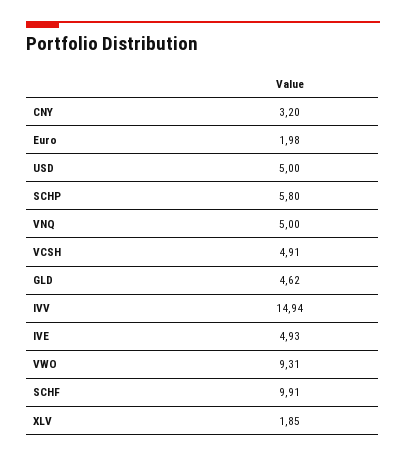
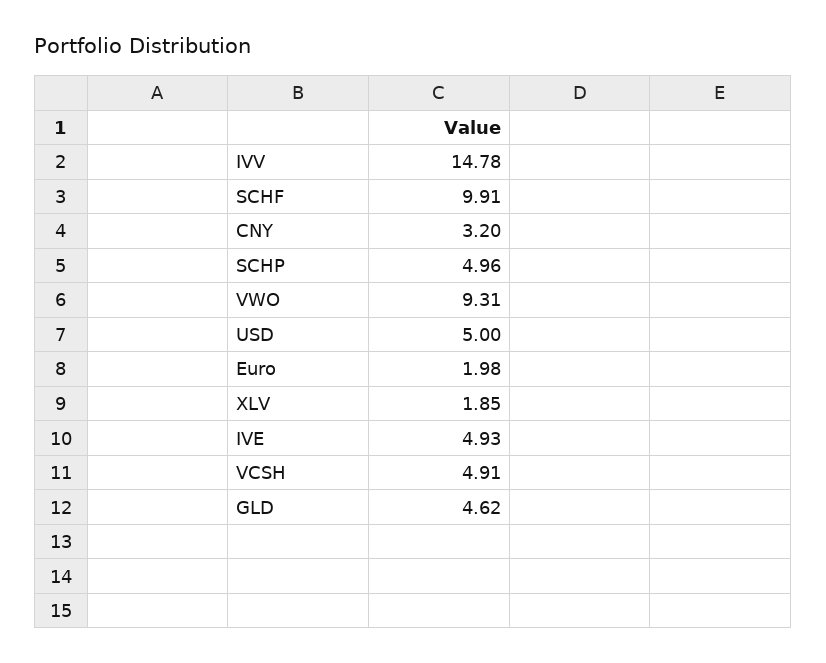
  {
    "CNY": 3.2,
    "Euro": 1.98,
    "USD": 5,
-   "SCHP": 5.8,
+   "SCHP": 4.96,
-   "VNQ": 5,
    "VCSH": 4.91,
    "GLD": 4.62,
-   "IVV": 14.94,
+   "IVV": 14.78,
    "IVE": 4.93,
    "VWO": 9.31,
    "SCHF": 9.91,
    "XLV": 1.85
  }

